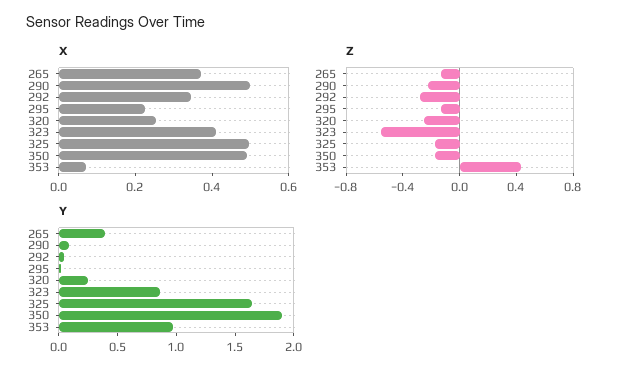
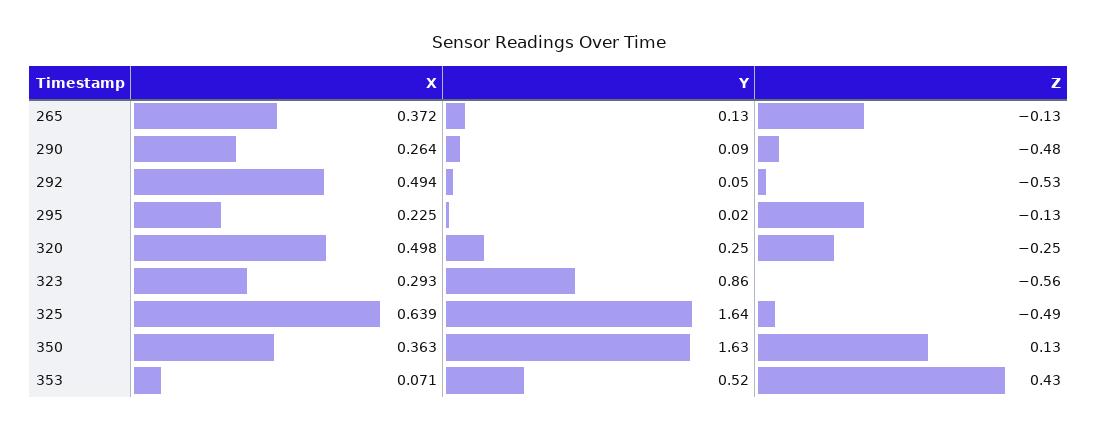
  {
    "X": {
      "265": 0.372,
-     "290": 0.5,
+     "290": 0.264,
-     "292": 0.35,
+     "292": 0.494,
      "295": 0.225,
-     "320": 0.25,
+     "320": 0.498,
-     "323": 0.4,
+     "323": 0.293,
-     "325": 0.5,
+     "325": 0.639,
-     "350": 0.5,
+     "350": 0.363,
      "353": 0.071
    },
    "Z": {
      "265": -0.13,
-     "290": -0.2,
+     "290": -0.48,
-     "292": -0.3,
+     "292": -0.53,
      "295": -0.13,
      "320": -0.25,
      "323": -0.56,
-     "325": -0.2,
+     "325": -0.49,
-     "350": -0.2,
+     "350": 0.13,
      "353": 0.43
    },
    "Y": {
-     "265": 0.4,
+     "265": 0.13,
      "290": 0.09,
      "292": 0.05,
      "295": 0.02,
      "320": 0.25,
      "323": 0.86,
      "325": 1.64,
-     "350": 1.9,
+     "350": 1.63,
-     "353": 1
+     "353": 0.52
    }
  }

